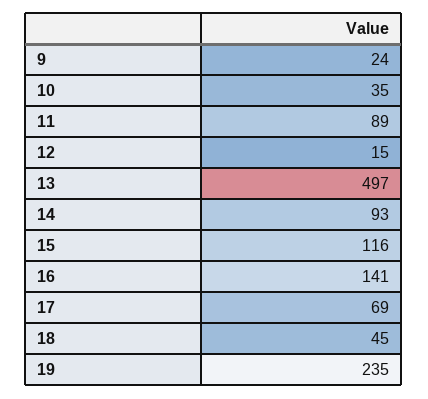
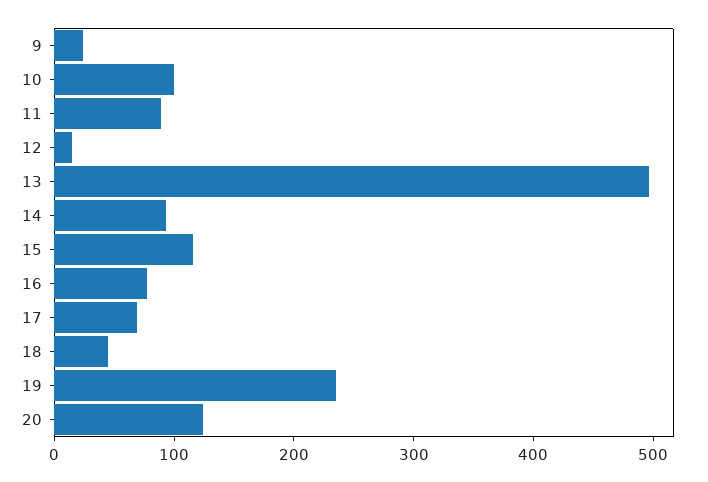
  {
    "9": 24,
-   "10": 35,
+   "10": 100,
    "11": 89,
    "12": 15,
    "13": 497,
    "14": 93,
    "15": 116,
-   "16": 141,
+   "16": 80,
    "17": 69,
    "18": 45,
-   "19": 235
+   "19": 235,
+   "20": 120
  }

